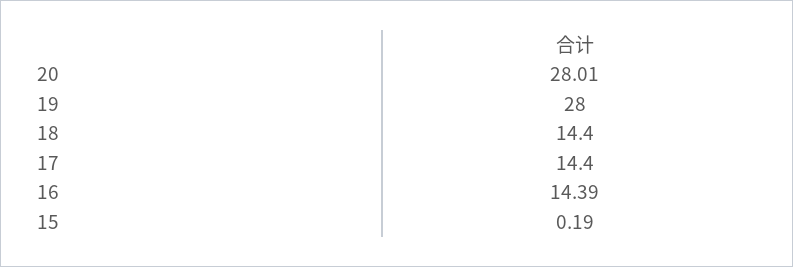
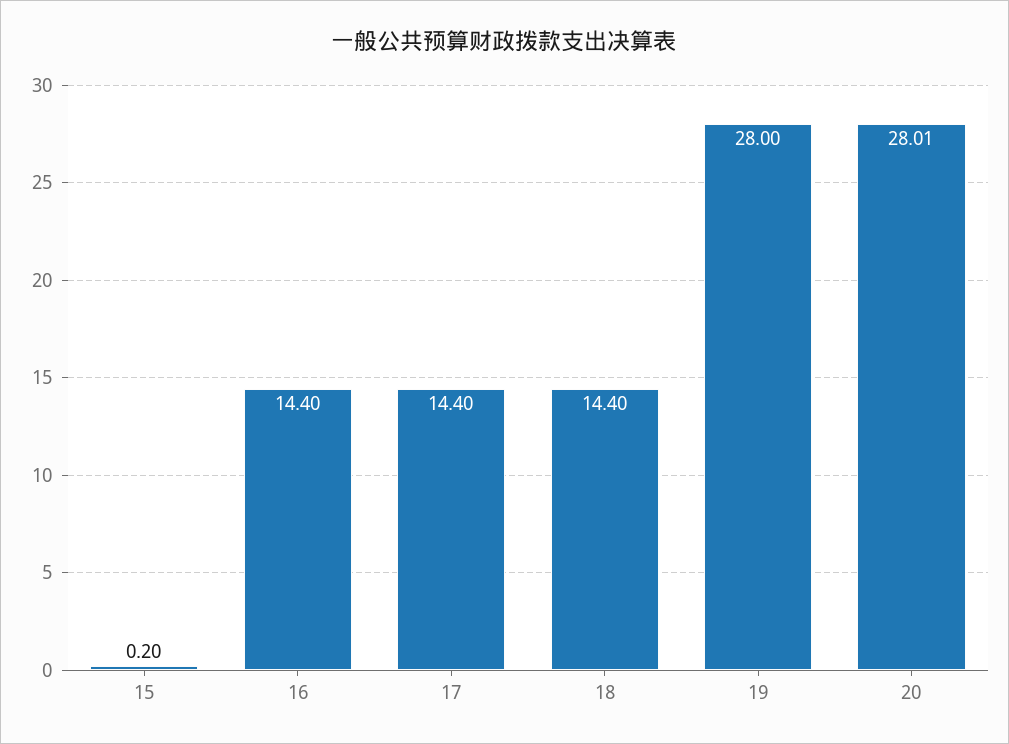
  {
    "20": 28.01,
    "19": 28,
    "18": 14.4,
    "17": 14.4,
-   "16": 14.39,
+   "16": 14.4,
-   "15": 0.19
+   "15": 0.2
  }

